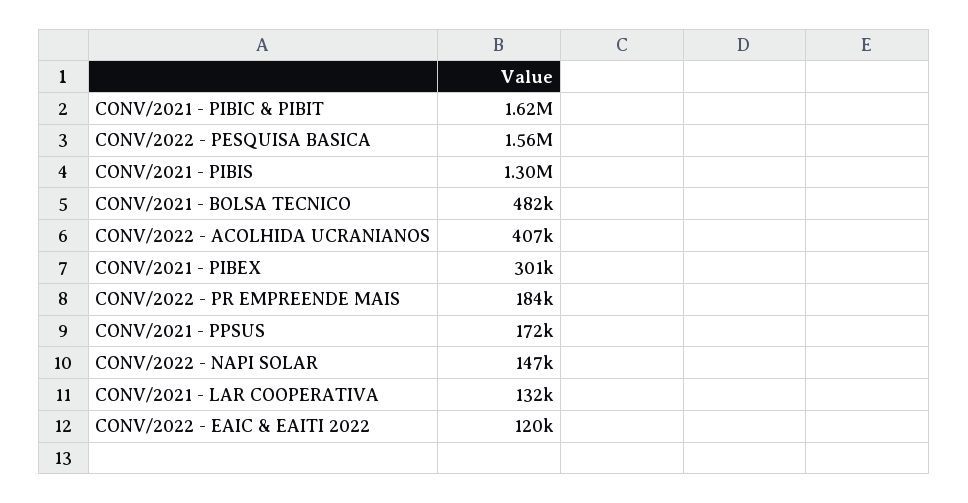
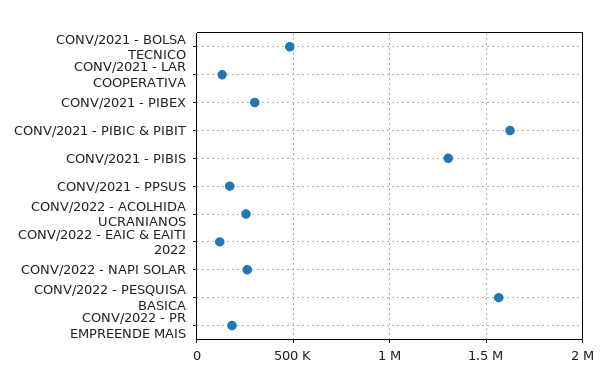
  {
    "CONV/2021 - PIBIC & PIBIT": 1620000,
    "CONV/2022 - PESQUISA BASICA": 1560000,
    "CONV/2021 - PIBIS": 1300000,
    "CONV/2021 - BOLSA TECNICO": 482000,
-   "CONV/2022 - ACOLHIDA UCRANIANOS": 407000,
+   "CONV/2022 - ACOLHIDA UCRANIANOS": 250000,
    "CONV/2021 - PIBEX": 301000,
    "CONV/2022 - PR EMPREENDE MAIS": 184000,
    "CONV/2021 - PPSUS": 172000,
-   "CONV/2022 - NAPI SOLAR": 147000,
+   "CONV/2022 - NAPI SOLAR": 250000,
    "CONV/2021 - LAR COOPERATIVA": 132000,
    "CONV/2022 - EAIC & EAITI 2022": 120000
  }

